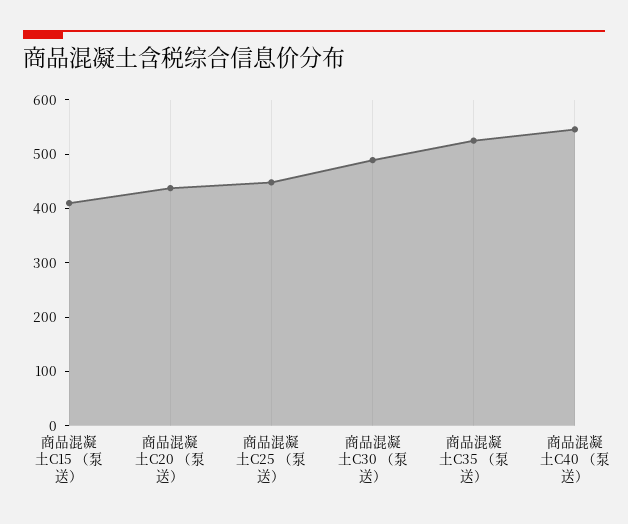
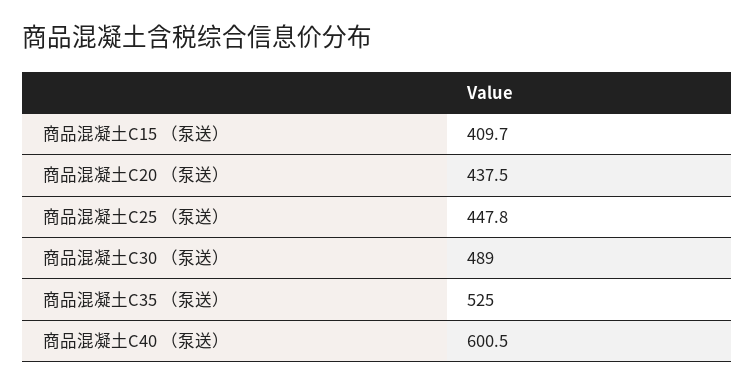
  {
    "商品混凝土C15 （泵送）": 409.7,
    "商品混凝土C20 （泵送）": 437.5,
    "商品混凝土C25 （泵送）": 447.8,
    "商品混凝土C30 （泵送）": 489,
    "商品混凝土C35 （泵送）": 525,
-   "商品混凝土C40 （泵送）": 540
+   "商品混凝土C40 （泵送）": 600.5
  }

